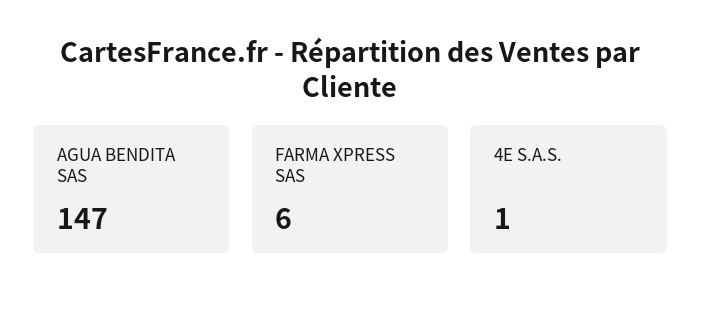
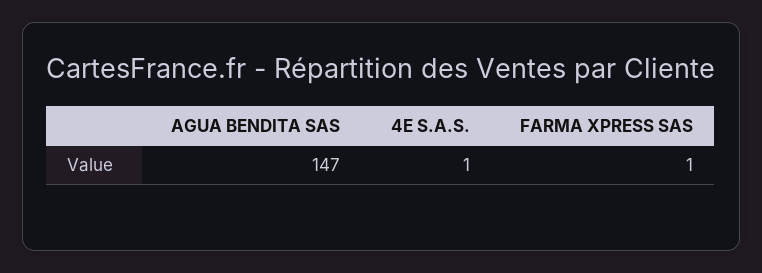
  {
    "AGUA BENDITA SAS": 147,
-   "FARMA XPRESS SAS": 6,
+   "FARMA XPRESS SAS": 1,
    "4E S.A.S.": 1
  }

